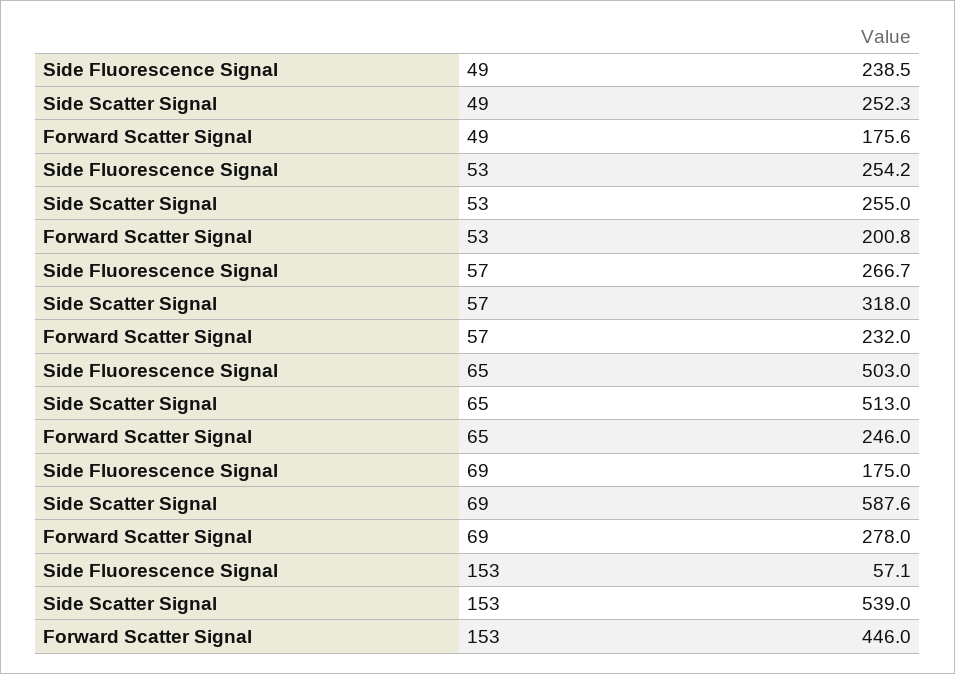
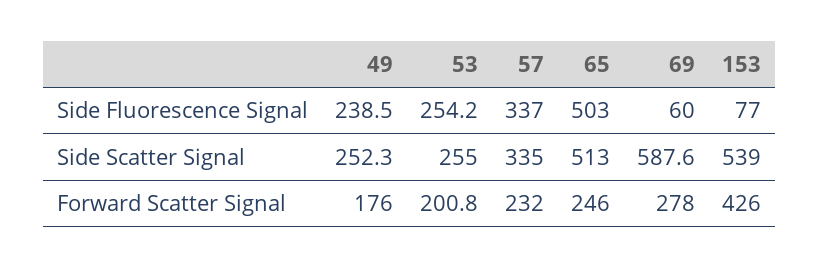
  {
    "Side Fluorescence Signal": {
      "49": 238.5,
      "53": 254.2,
-     "57": 266.7,
+     "57": 337,
      "65": 503,
-     "69": 175,
+     "69": 60,
-     "153": 57.1
+     "153": 77
    },
    "Side Scatter Signal": {
      "49": 252.3,
      "53": 255,
-     "57": 318,
+     "57": 335,
      "65": 513,
      "69": 587.6,
      "153": 539
    },
    "Forward Scatter Signal": {
-     "49": 175.6,
+     "49": 176,
      "53": 200.8,
      "57": 232,
      "65": 246,
      "69": 278,
-     "153": 446
+     "153": 426
    }
  }

